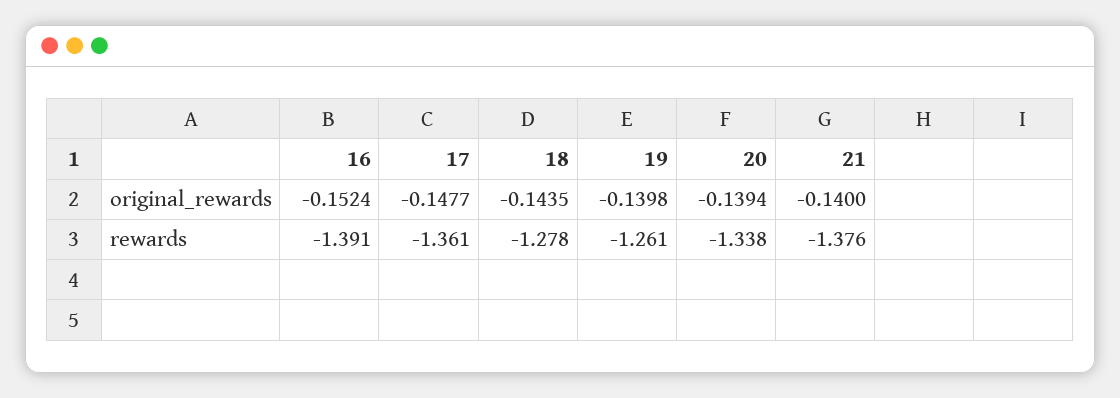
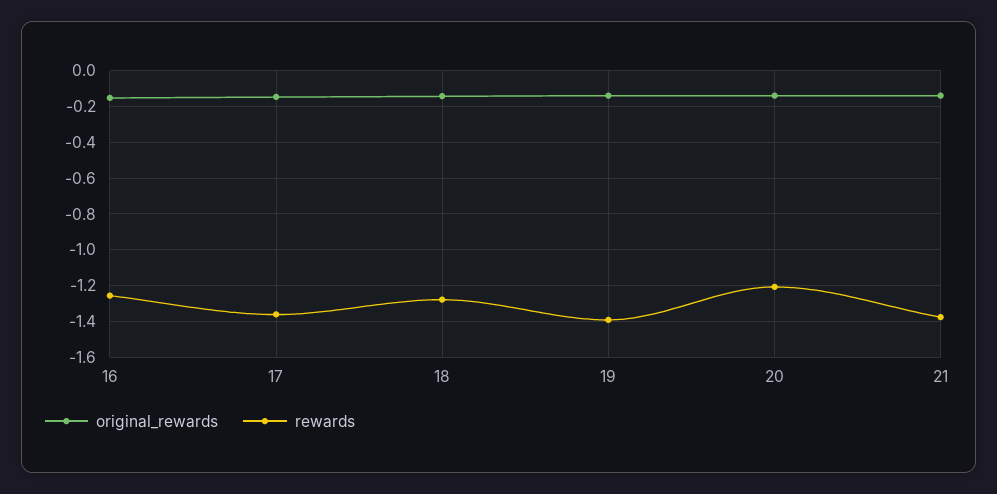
  {
    "original_rewards": {
      "16": -0.1524,
      "17": -0.1477,
      "18": -0.1435,
      "19": -0.1398,
      "20": -0.1394,
      "21": -0.14
    },
    "rewards": {
-     "16": -1.391,
+     "16": -1.25,
      "17": -1.361,
      "18": -1.278,
-     "19": -1.261,
+     "19": -1.4,
-     "20": -1.338,
+     "20": -1.2,
      "21": -1.376
    }
  }

